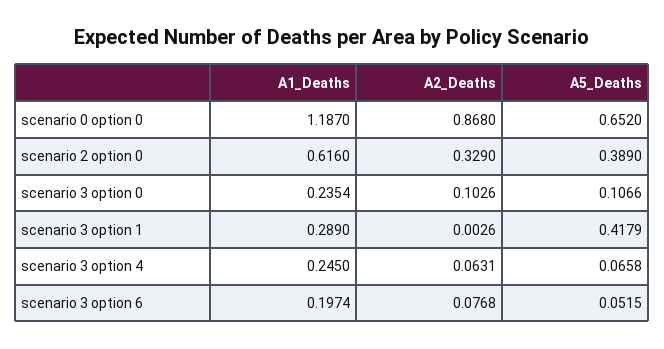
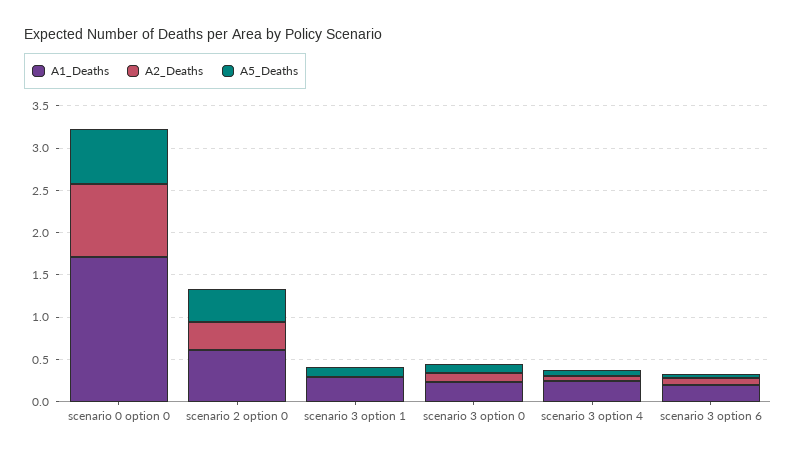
  {
    "A1_Deaths": {
-     "scenario 0 option 0": 1.187,
+     "scenario 0 option 0": 1.7,
      "scenario 2 option 0": 0.616,
      "scenario 3 option 0": 0.2354,
      "scenario 3 option 1": 0.289,
      "scenario 3 option 4": 0.245,
      "scenario 3 option 6": 0.1974
    },
    "A2_Deaths": {
      "scenario 0 option 0": 0.868,
      "scenario 2 option 0": 0.329,
      "scenario 3 option 0": 0.1026,
      "scenario 3 option 1": 0.0026,
      "scenario 3 option 4": 0.0631,
      "scenario 3 option 6": 0.0768
    },
    "A5_Deaths": {
      "scenario 0 option 0": 0.652,
      "scenario 2 option 0": 0.389,
      "scenario 3 option 0": 0.1066,
-     "scenario 3 option 1": 0.4179,
+     "scenario 3 option 1": 0.1,
      "scenario 3 option 4": 0.0658,
      "scenario 3 option 6": 0.0515
    }
  }

